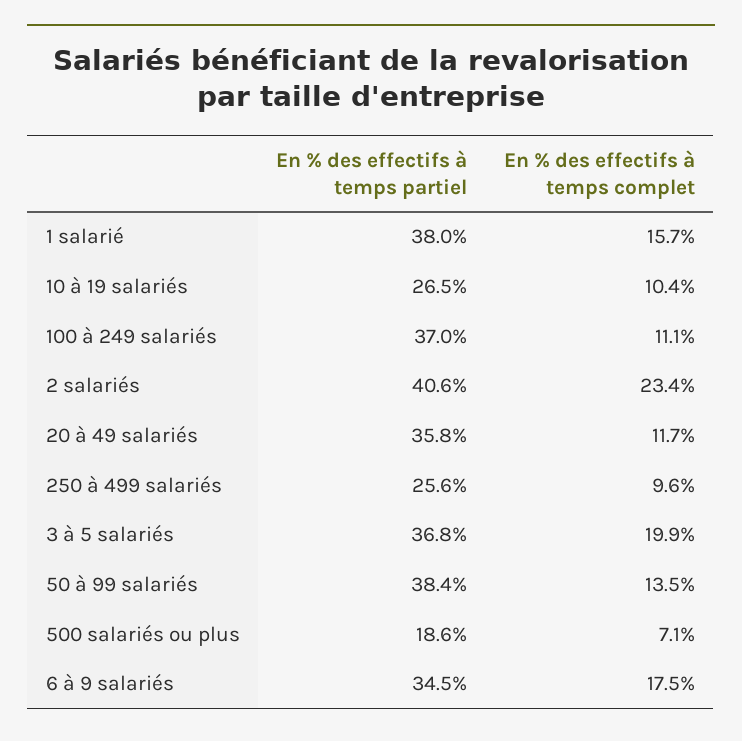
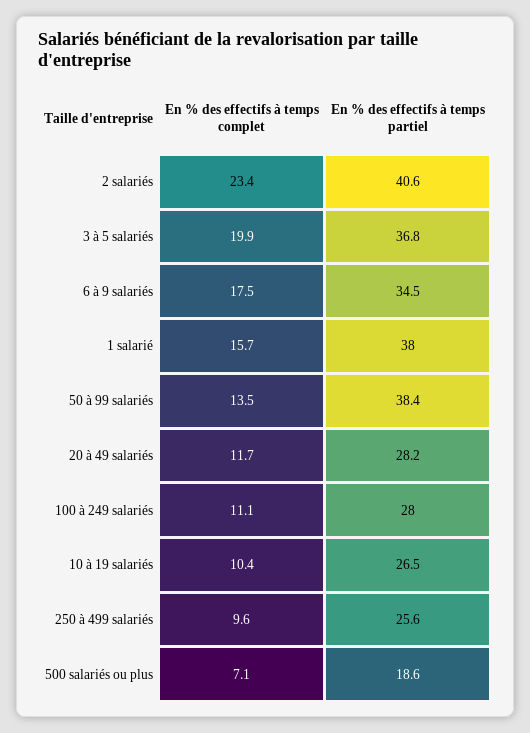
  {
    "En % des effectifs à temps partiel": {
      "1 salarié": 38,
      "10 à 19 salariés": 26.5,
-     "100 à 249 salariés": 37,
+     "100 à 249 salariés": 28,
      "2 salariés": 40.6,
-     "20 à 49 salariés": 35.8,
+     "20 à 49 salariés": 28.2,
      "250 à 499 salariés": 25.6,
      "3 à 5 salariés": 36.8,
      "50 à 99 salariés": 38.4,
      "500 salariés ou plus": 18.6,
      "6 à 9 salariés": 34.5
    },
    "En % des effectifs à temps complet": {
      "1 salarié": 15.7,
      "10 à 19 salariés": 10.4,
      "100 à 249 salariés": 11.1,
      "2 salariés": 23.4,
      "20 à 49 salariés": 11.7,
      "250 à 499 salariés": 9.6,
      "3 à 5 salariés": 19.9,
      "50 à 99 salariés": 13.5,
      "500 salariés ou plus": 7.1,
      "6 à 9 salariés": 17.5
    }
  }

